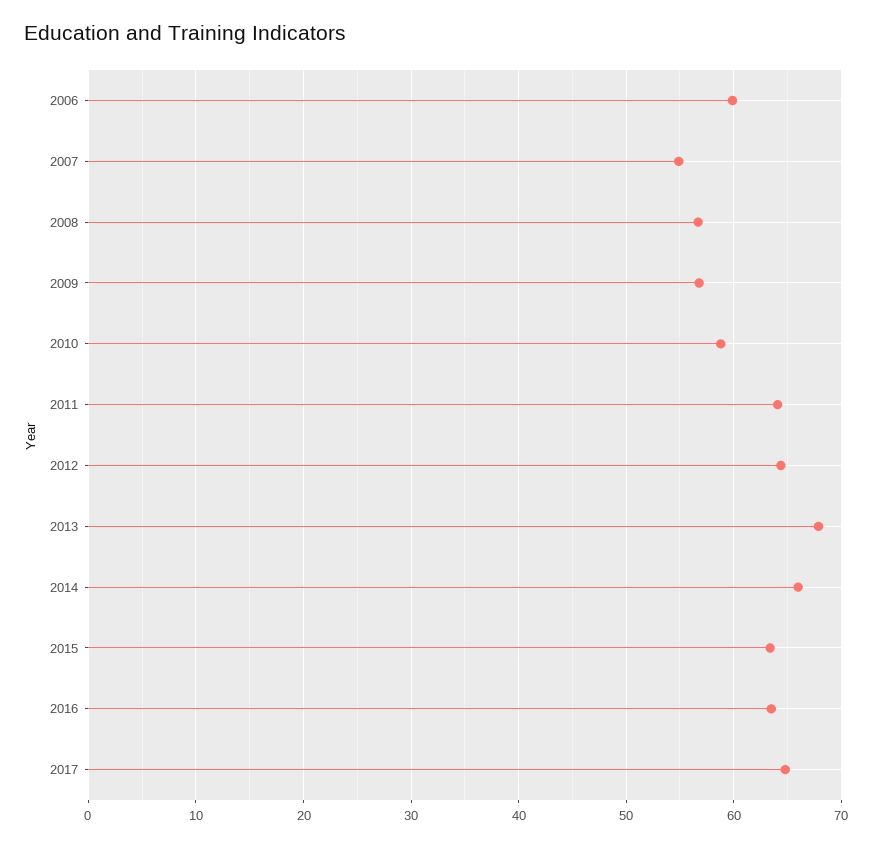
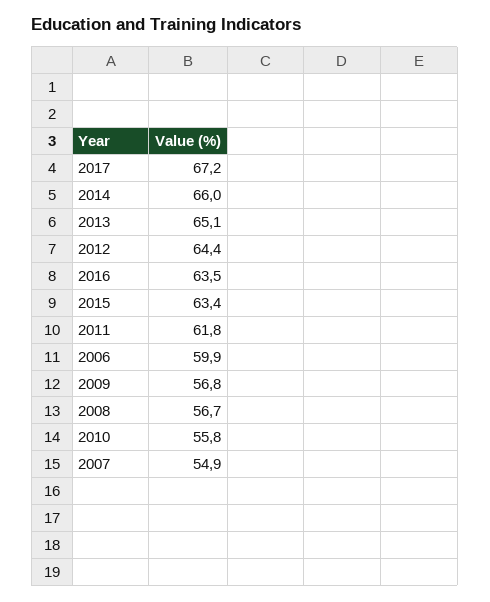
  {
    "2006": 59.9,
    "2007": 54.9,
    "2008": 56.7,
    "2009": 56.8,
-   "2010": 59,
+   "2010": 55.8,
-   "2011": 64,
+   "2011": 61.8,
    "2012": 64.4,
-   "2013": 68,
+   "2013": 65.1,
    "2014": 66,
    "2015": 63.4,
    "2016": 63.5,
-   "2017": 65
+   "2017": 67.2
  }

